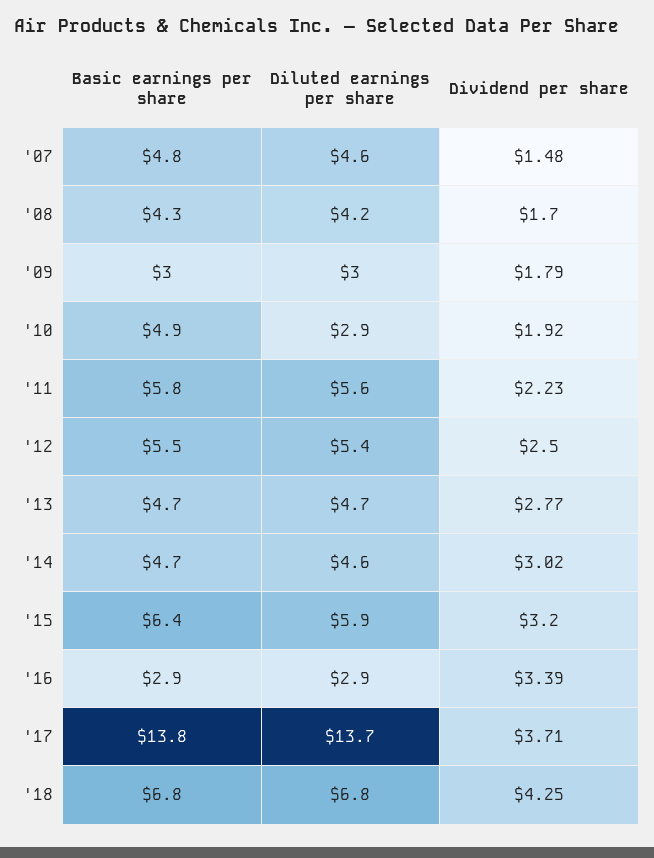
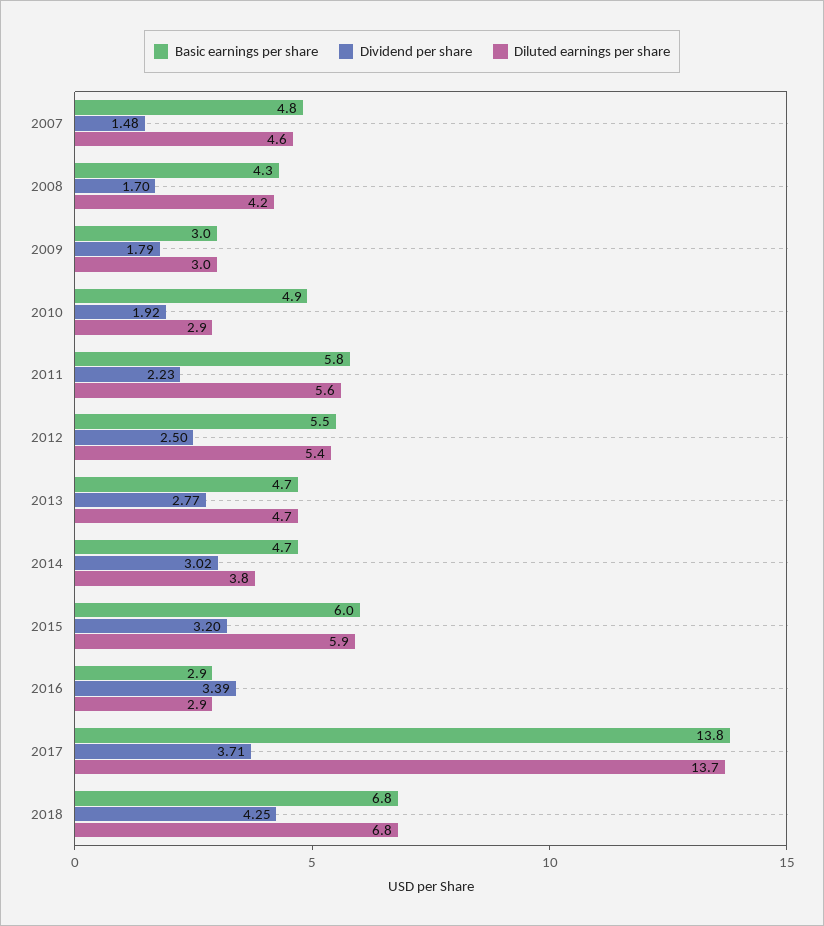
  {
    "Basic earnings per share": {
      "'07": 4.8,
      "'08": 4.3,
      "'09": 3,
      "'10": 4.9,
      "'11": 5.8,
      "'12": 5.5,
      "'13": 4.7,
      "'14": 4.7,
-     "'15": 6.4,
+     "'15": 6,
      "'16": 2.9,
      "'17": 13.8,
      "'18": 6.8
    },
    "Diluted earnings per share": {
      "'07": 4.6,
      "'08": 4.2,
      "'09": 3,
      "'10": 2.9,
      "'11": 5.6,
      "'12": 5.4,
      "'13": 4.7,
-     "'14": 4.6,
+     "'14": 3.8,
      "'15": 5.9,
      "'16": 2.9,
      "'17": 13.7,
      "'18": 6.8
    },
    "Dividend per share": {
      "'07": 1.48,
      "'08": 1.7,
      "'09": 1.79,
      "'10": 1.92,
      "'11": 2.23,
      "'12": 2.5,
      "'13": 2.77,
      "'14": 3.02,
      "'15": 3.2,
      "'16": 3.39,
      "'17": 3.71,
      "'18": 4.25
    }
  }

